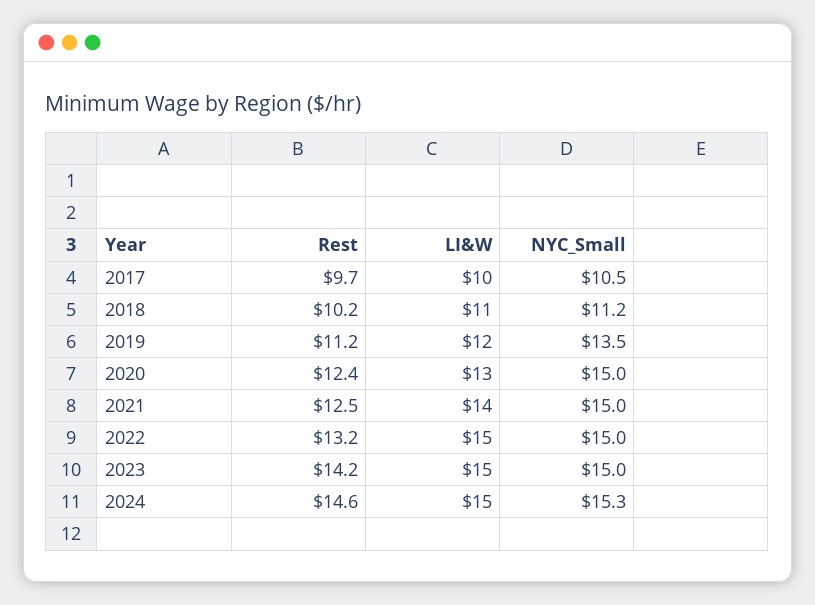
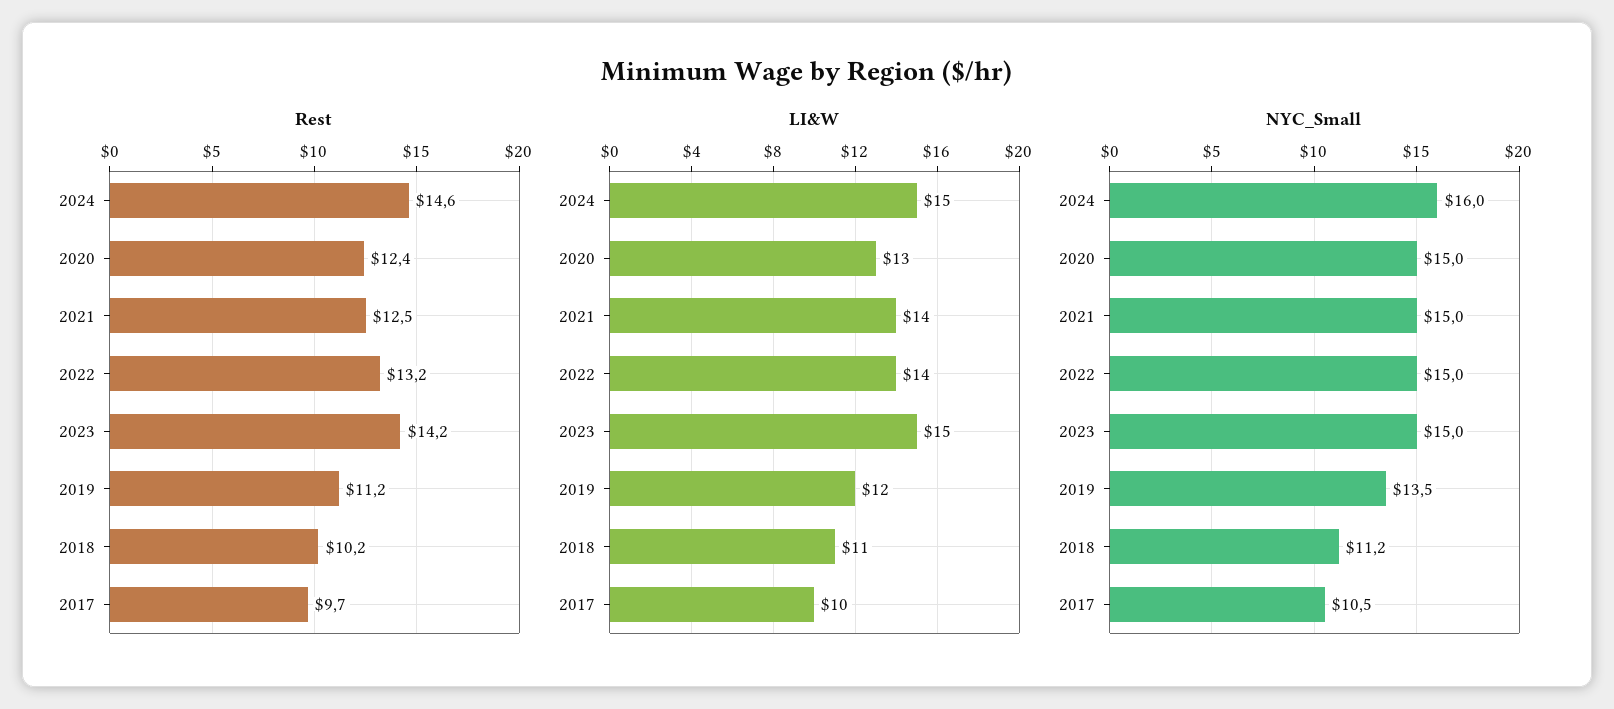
  {
    "Rest": {
      "2017": 9.7,
      "2018": 10.2,
      "2019": 11.2,
      "2020": 12.4,
      "2021": 12.5,
      "2022": 13.2,
      "2023": 14.2,
      "2024": 14.6
    },
    "LI&W": {
      "2017": 10,
      "2018": 11,
      "2019": 12,
      "2020": 13,
      "2021": 14,
-     "2022": 15,
+     "2022": 14,
      "2023": 15,
      "2024": 15
    },
    "NYC_Small": {
      "2017": 10.5,
      "2018": 11.2,
      "2019": 13.5,
      "2020": 15,
      "2021": 15,
      "2022": 15,
      "2023": 15,
-     "2024": 15.3
+     "2024": 16
    }
  }

